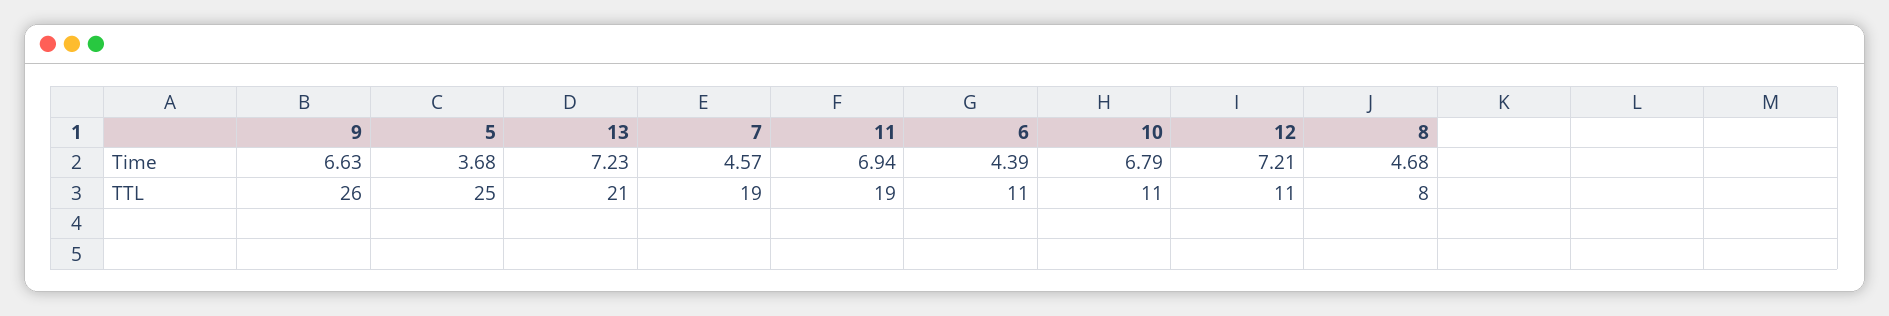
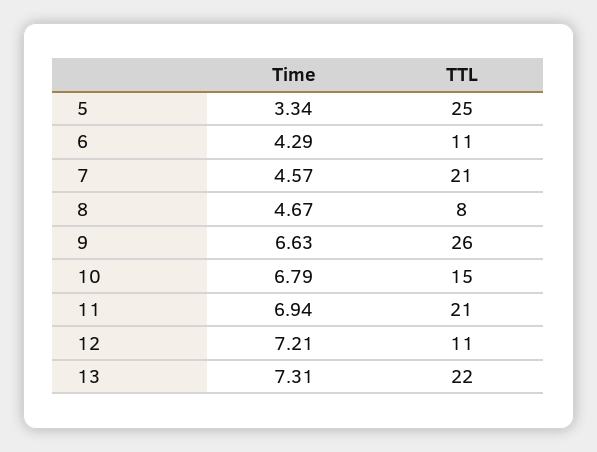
  {
    "9": {
      "Time": 6.63,
      "TTL": 26
    },
    "5": {
-     "Time": 3.68,
+     "Time": 3.34,
      "TTL": 25
    },
    "13": {
-     "Time": 7.23,
+     "Time": 7.31,
-     "TTL": 21
+     "TTL": 22
    },
    "7": {
      "Time": 4.57,
-     "TTL": 19
+     "TTL": 21
    },
    "11": {
      "Time": 6.94,
-     "TTL": 19
+     "TTL": 21
    },
    "6": {
-     "Time": 4.39,
+     "Time": 4.29,
      "TTL": 11
    },
    "10": {
      "Time": 6.79,
-     "TTL": 11
+     "TTL": 15
    },
    "12": {
      "Time": 7.21,
      "TTL": 11
    },
    "8": {
-     "Time": 4.68,
+     "Time": 4.67,
      "TTL": 8
    }
  }

